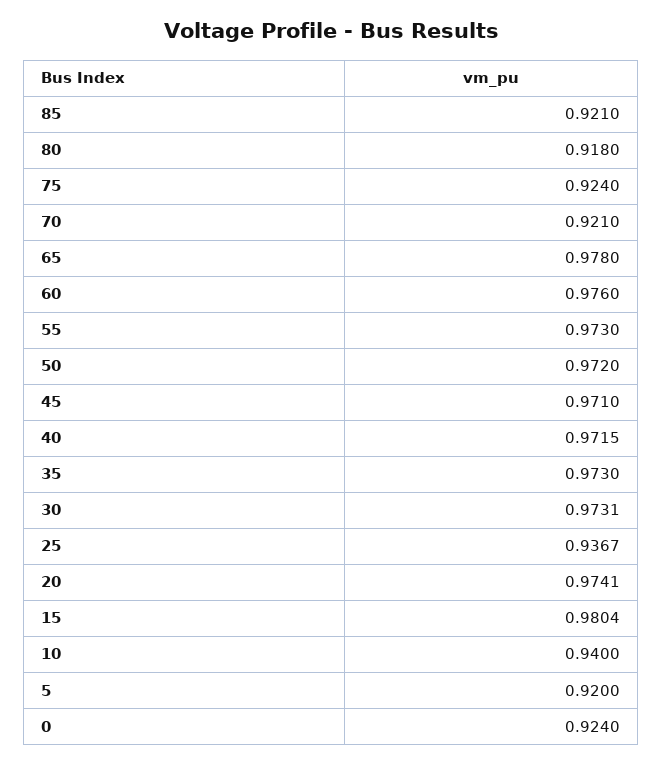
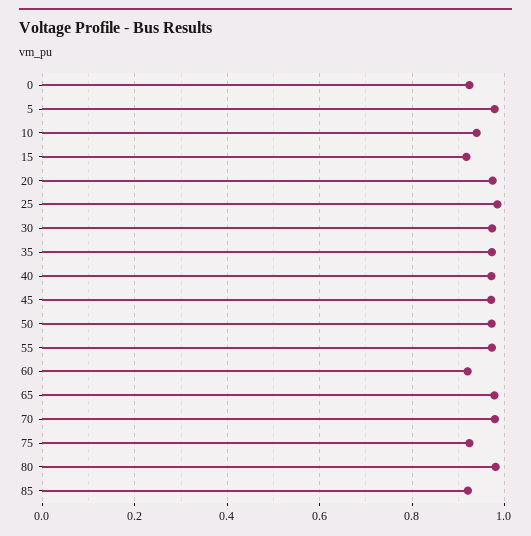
  {
    "85": 0.921,
-   "80": 0.918,
+   "80": 0.98,
    "75": 0.924,
-   "70": 0.921,
+   "70": 0.98,
    "65": 0.978,
-   "60": 0.976,
+   "60": 0.92,
    "55": 0.973,
    "50": 0.972,
    "45": 0.971,
    "40": 0.9715,
    "35": 0.973,
    "30": 0.9731,
-   "25": 0.9367,
+   "25": 0.98,
    "20": 0.9741,
-   "15": 0.9804,
+   "15": 0.92,
    "10": 0.94,
-   "5": 0.92,
+   "5": 0.98,
    "0": 0.924
  }

